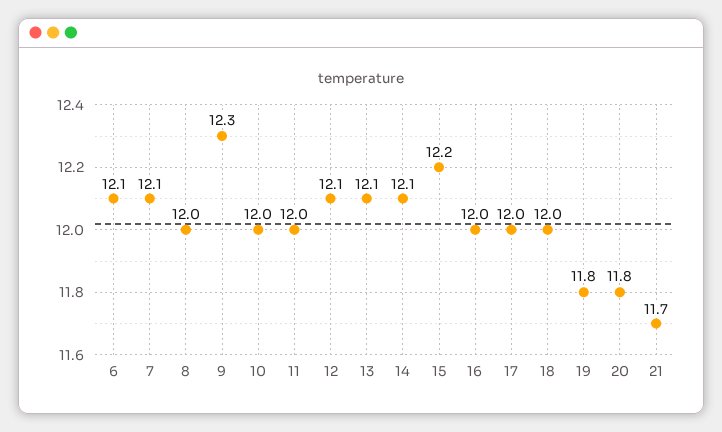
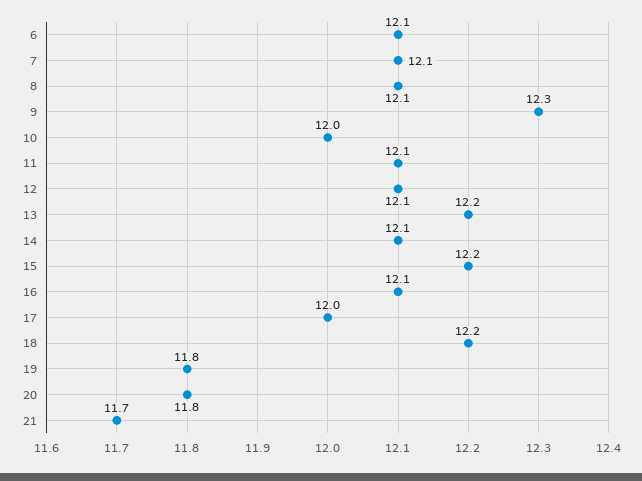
  {
    "6": 12.1,
    "7": 12.1,
-   "8": 12,
+   "8": 12.1,
    "9": 12.3,
    "10": 12,
-   "11": 12,
+   "11": 12.1,
    "12": 12.1,
-   "13": 12.1,
+   "13": 12.2,
    "14": 12.1,
    "15": 12.2,
-   "16": 12,
+   "16": 12.1,
    "17": 12,
-   "18": 12,
+   "18": 12.2,
    "19": 11.8,
    "20": 11.8,
    "21": 11.7
  }

